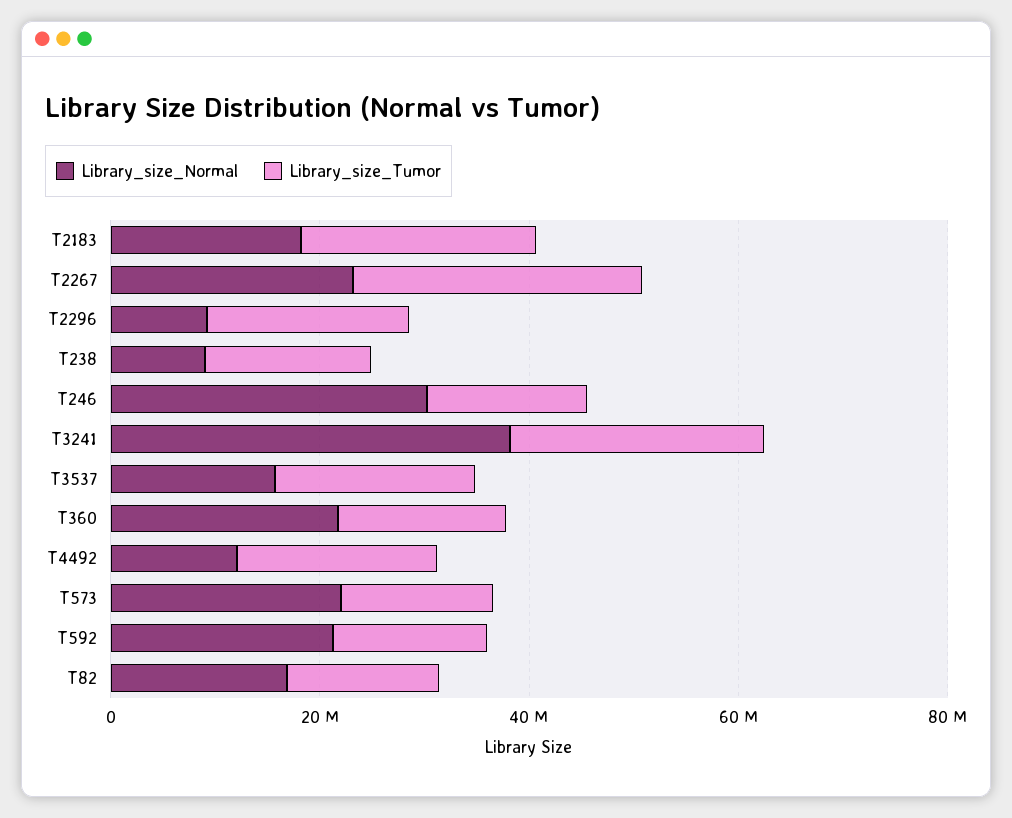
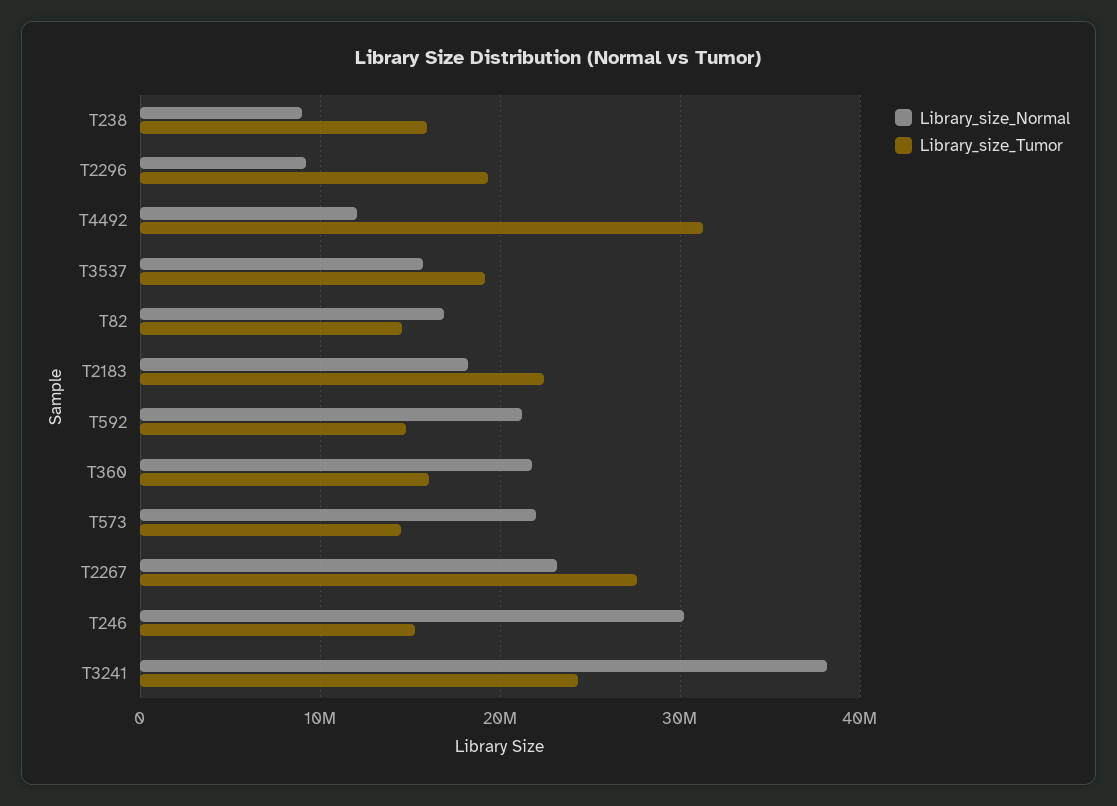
  {
    "Library_size_Normal": {
      "T2183": 18000000,
      "T2267": 23000000,
      "T2296": 9000000,
      "T238": 9000000,
      "T246": 30000000,
      "T3241": 38000000,
      "T3537": 16000000,
      "T360": 22000000,
      "T4492": 12000000,
      "T573": 22000000,
      "T592": 21000000,
      "T82": 17000000
    },
    "Library_size_Tumor": {
      "T2183": 22000000,
      "T2267": 28000000,
      "T2296": 19000000,
      "T238": 16000000,
      "T246": 15000000,
      "T3241": 24000000,
      "T3537": 19000000,
      "T360": 16000000,
-     "T4492": 20000000,
+     "T4492": 31000000,
      "T573": 14000000,
      "T592": 15000000,
      "T82": 15000000
    }
  }

